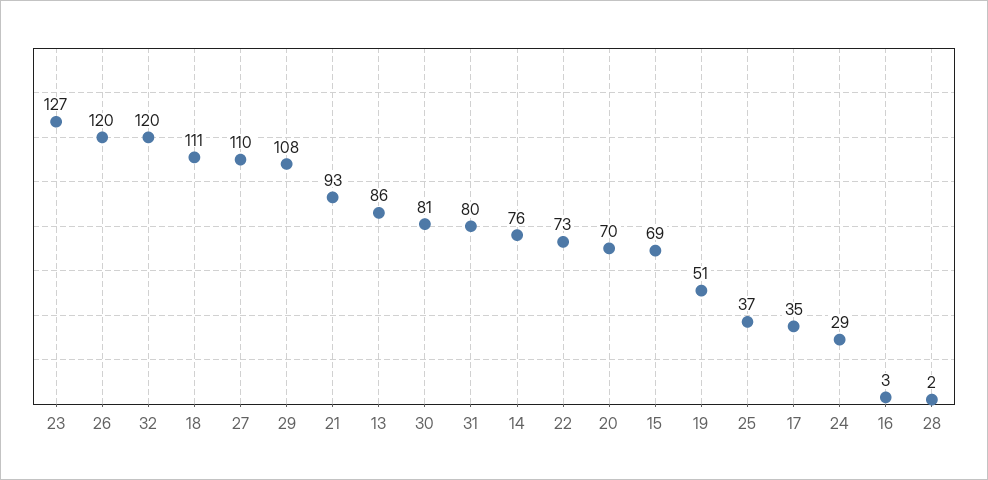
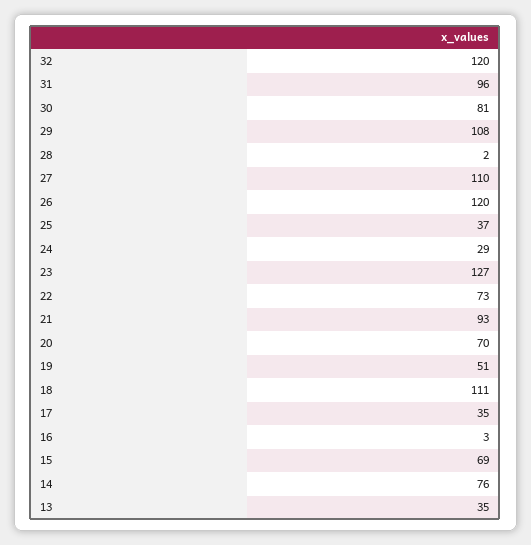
  {
    "23": 127,
    "26": 120,
    "32": 120,
    "18": 111,
    "27": 110,
    "29": 108,
    "21": 93,
-   "13": 86,
+   "13": 35,
    "30": 81,
-   "31": 80,
+   "31": 96,
    "14": 76,
    "22": 73,
    "20": 70,
    "15": 69,
    "19": 51,
    "25": 37,
    "17": 35,
    "24": 29,
    "16": 3,
    "28": 2
  }

